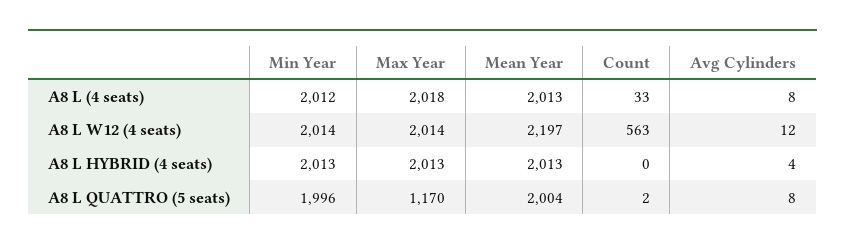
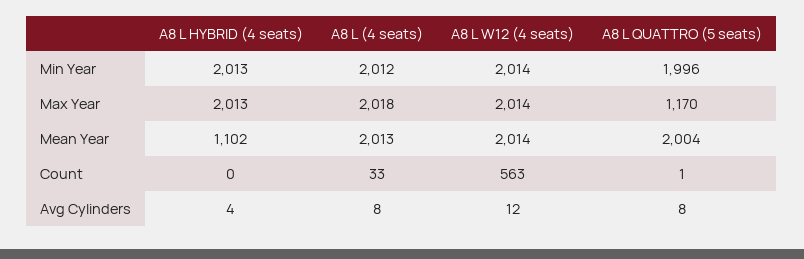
  {
    "Min Year": {
      "A8 L (4 seats)": 2012,
      "A8 L W12 (4 seats)": 2014,
      "A8 L HYBRID (4 seats)": 2013,
      "A8 L QUATTRO (5 seats)": 1996
    },
    "Max Year": {
      "A8 L (4 seats)": 2018,
      "A8 L W12 (4 seats)": 2014,
      "A8 L HYBRID (4 seats)": 2013,
      "A8 L QUATTRO (5 seats)": 1170
    },
    "Mean Year": {
      "A8 L (4 seats)": 2013,
-     "A8 L W12 (4 seats)": 2197,
+     "A8 L W12 (4 seats)": 2014,
-     "A8 L HYBRID (4 seats)": 2013,
+     "A8 L HYBRID (4 seats)": 1102,
      "A8 L QUATTRO (5 seats)": 2004
    },
    "Count": {
      "A8 L (4 seats)": 33,
      "A8 L W12 (4 seats)": 563,
      "A8 L HYBRID (4 seats)": 0,
-     "A8 L QUATTRO (5 seats)": 2
+     "A8 L QUATTRO (5 seats)": 1
    },
    "Avg Cylinders": {
      "A8 L (4 seats)": 8,
      "A8 L W12 (4 seats)": 12,
      "A8 L HYBRID (4 seats)": 4,
      "A8 L QUATTRO (5 seats)": 8
    }
  }

